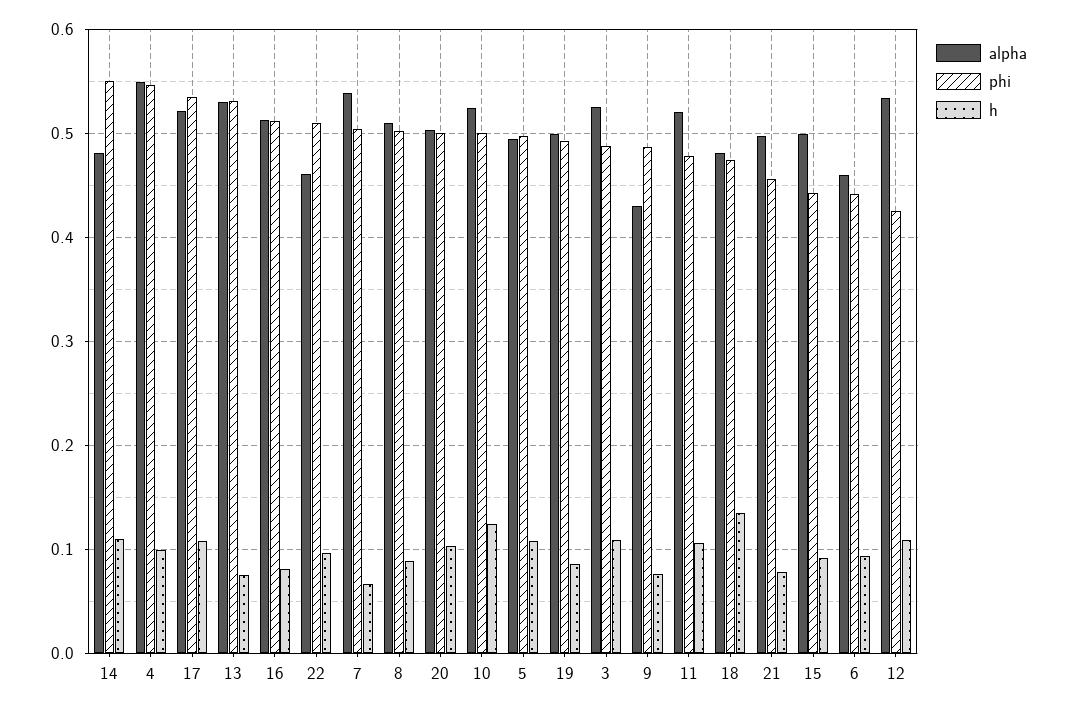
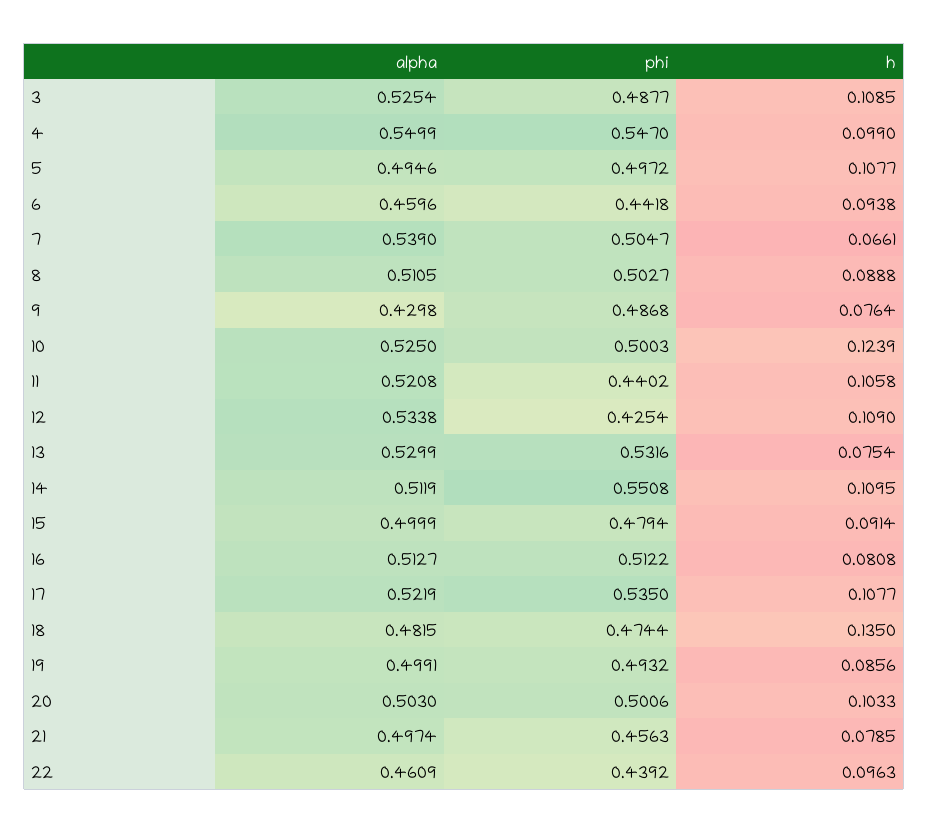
  {
    "alpha": {
-     "14": 0.48,
+     "14": 0.5119,
      "4": 0.5499,
      "17": 0.5219,
      "13": 0.5299,
      "16": 0.5127,
      "22": 0.4609,
      "7": 0.539,
      "8": 0.5105,
      "20": 0.503,
      "10": 0.525,
      "5": 0.4946,
      "19": 0.4991,
      "3": 0.5254,
      "9": 0.4298,
      "11": 0.5208,
      "18": 0.4815,
      "21": 0.4974,
      "15": 0.4999,
      "6": 0.4596,
      "12": 0.5338
    },
    "phi": {
      "14": 0.5508,
      "4": 0.547,
      "17": 0.535,
      "13": 0.5316,
      "16": 0.5122,
-     "22": 0.51,
+     "22": 0.4392,
      "7": 0.5047,
      "8": 0.5027,
      "20": 0.5006,
      "10": 0.5003,
      "5": 0.4972,
      "19": 0.4932,
      "3": 0.4877,
      "9": 0.4868,
-     "11": 0.48,
+     "11": 0.4402,
      "18": 0.4744,
      "21": 0.4563,
-     "15": 0.44,
+     "15": 0.4794,
      "6": 0.4418,
      "12": 0.4254
    },
    "h": {
      "14": 0.1095,
      "4": 0.099,
      "17": 0.1077,
      "13": 0.0754,
      "16": 0.0808,
      "22": 0.0963,
      "7": 0.0661,
      "8": 0.0888,
      "20": 0.1033,
      "10": 0.1239,
      "5": 0.1077,
      "19": 0.0856,
      "3": 0.1085,
      "9": 0.0764,
      "11": 0.1058,
      "18": 0.135,
      "21": 0.0785,
      "15": 0.0914,
      "6": 0.0938,
      "12": 0.109
    }
  }

